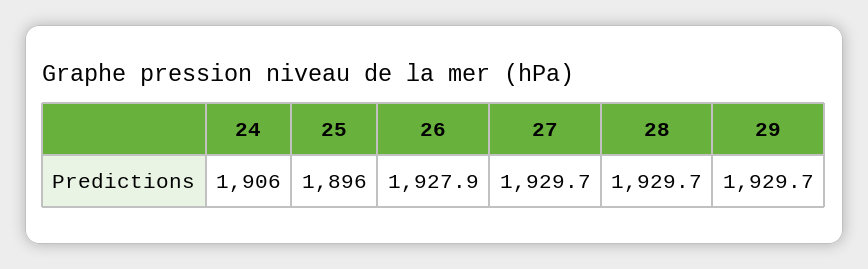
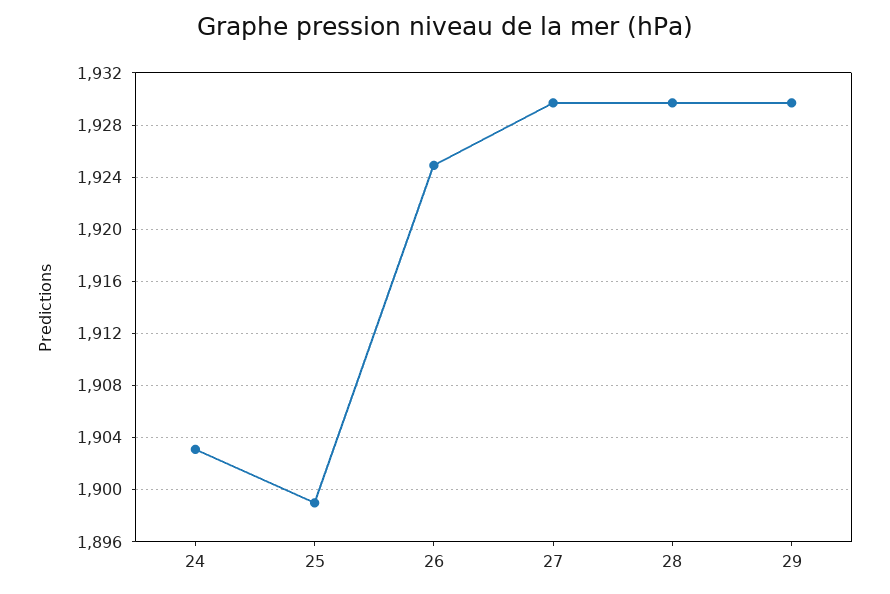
  {
-   "24": 1906,
+   "24": 1903,
-   "25": 1896,
+   "25": 1899,
-   "26": 1927.9,
+   "26": 1925,
    "27": 1929.7,
    "28": 1929.7,
    "29": 1929.7
  }

